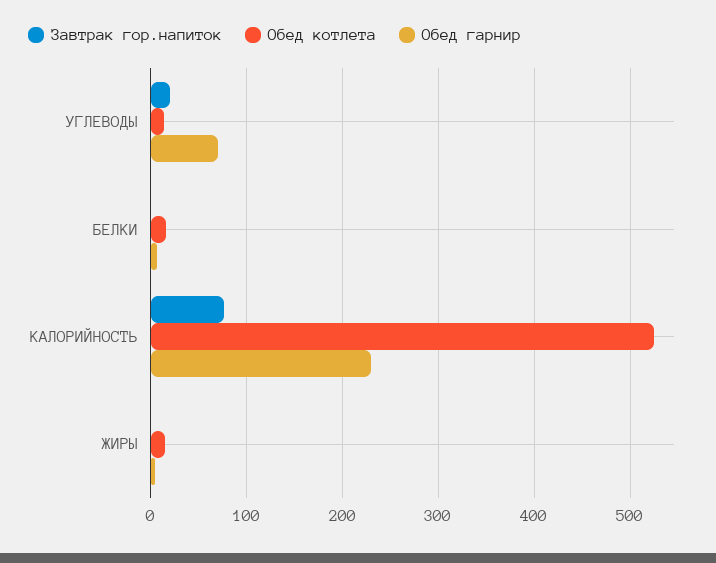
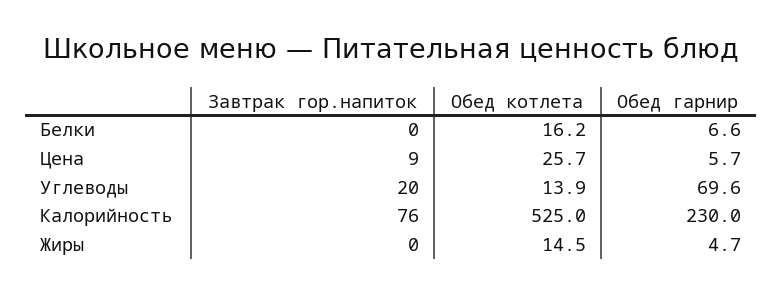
  {
    "Завтрак гор.напиток": {
      "УГЛЕВОДЫ": 20,
      "БЕЛКИ": 0,
      "КАЛОРИЙНОСТЬ": 76,
-     "ЖИРЫ": 0
+     "ЖИРЫ": 0,
+     "Цена": 9
    },
    "Обед котлета": {
      "УГЛЕВОДЫ": 13.9,
      "БЕЛКИ": 16.2,
      "КАЛОРИЙНОСТЬ": 525,
-     "ЖИРЫ": 14.5
+     "ЖИРЫ": 14.5,
+     "Цена": 25.7
    },
    "Обед гарнир": {
      "УГЛЕВОДЫ": 69.6,
      "БЕЛКИ": 6.6,
      "КАЛОРИЙНОСТЬ": 230,
-     "ЖИРЫ": 4.7
+     "ЖИРЫ": 4.7,
+     "Цена": 5.7
    }
  }

